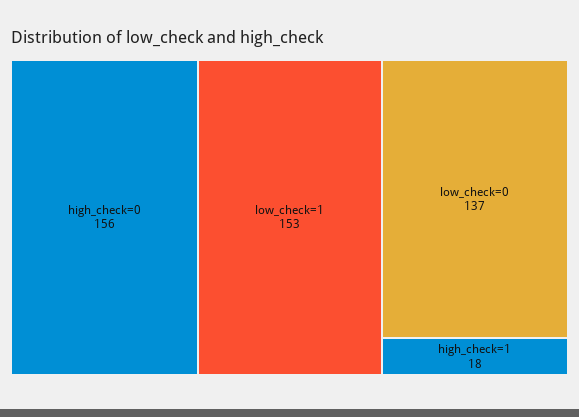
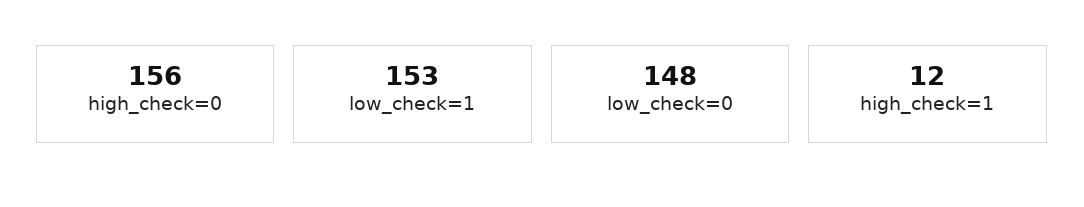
  {
    "high_check=0": 156,
    "low_check=1": 153,
-   "low_check=0": 137,
+   "low_check=0": 148,
-   "high_check=1": 18
+   "high_check=1": 12
  }

